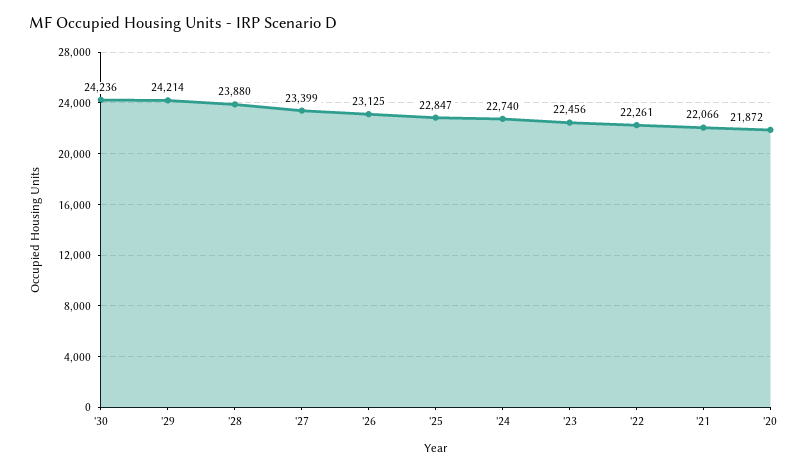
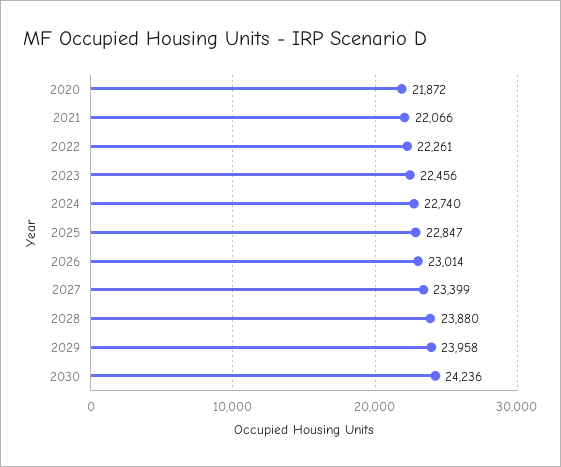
  {
    "'30": 24236,
-   "'29": 24214,
+   "'29": 23958,
    "'28": 23880,
    "'27": 23399,
-   "'26": 23125,
+   "'26": 23014,
    "'25": 22847,
    "'24": 22740,
    "'23": 22456,
    "'22": 22261,
    "'21": 22066,
    "'20": 21872
  }

